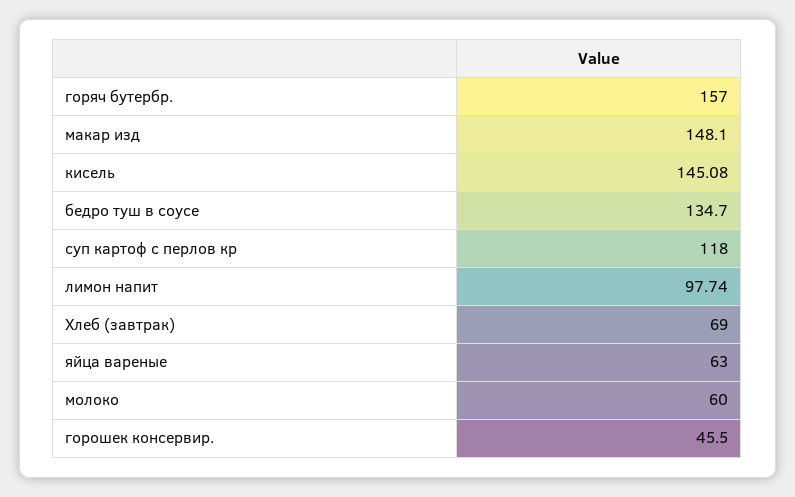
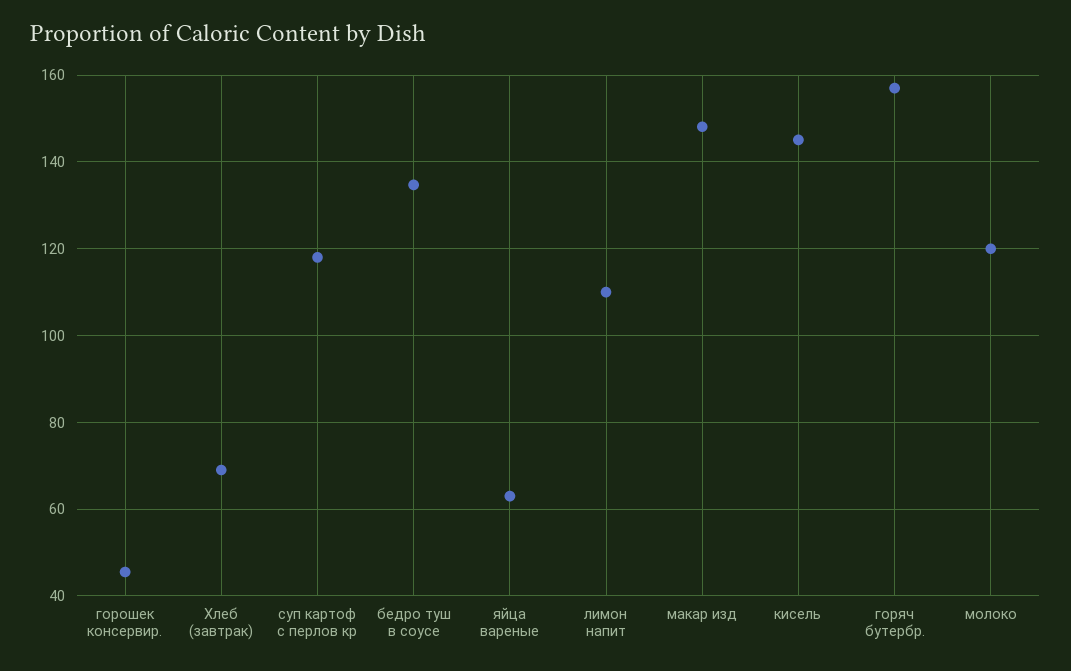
  {
    "горяч бутербр.": 157,
    "макар изд": 148.1,
    "кисель": 145.08,
    "бедро туш в соусе": 134.7,
    "суп картоф с перлов кр": 118,
-   "лимон напит": 97.74,
+   "лимон напит": 110,
    "Хлеб (завтрак)": 69,
    "яйца вареные": 63,
-   "молоко": 60,
+   "молоко": 120,
    "горошек консервир.": 45.5
  }

